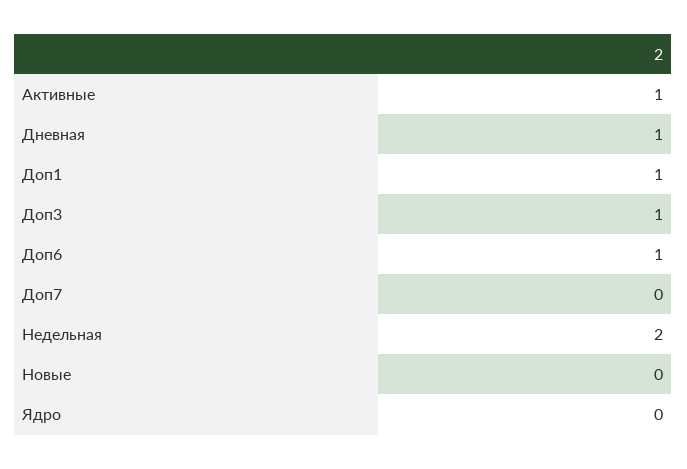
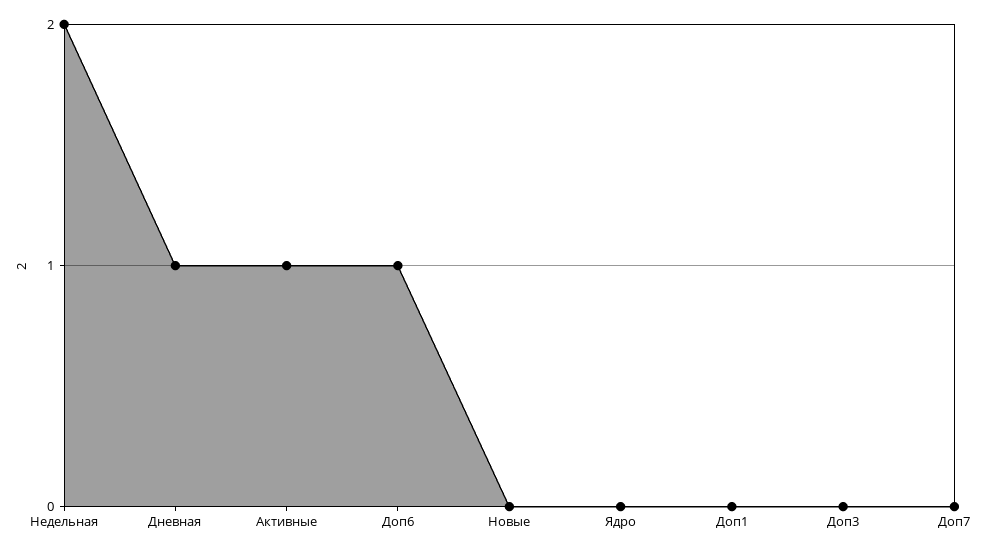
  {
    "Активные": 1,
    "Дневная": 1,
-   "Доп1": 1,
+   "Доп1": 0,
-   "Доп3": 1,
+   "Доп3": 0,
    "Доп6": 1,
    "Доп7": 0,
    "Недельная": 2,
    "Новые": 0,
    "Ядро": 0
  }

